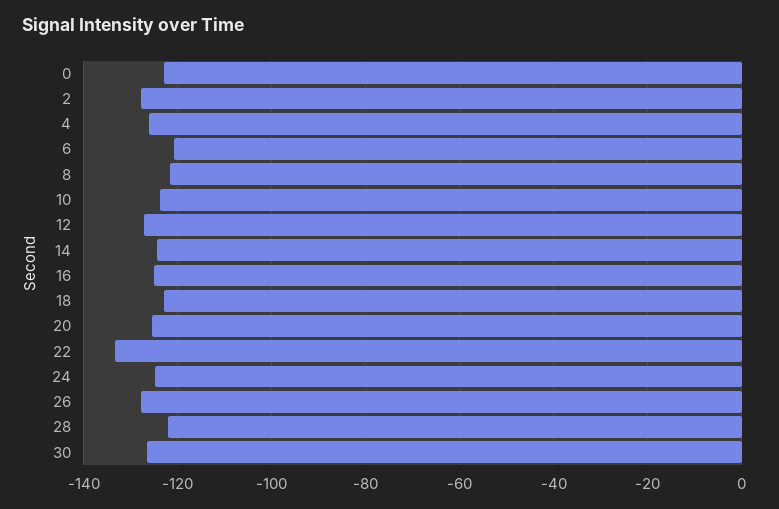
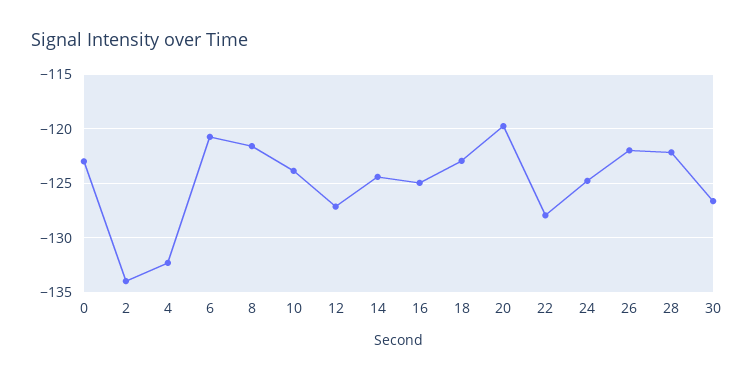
  {
    "0": -123,
-   "2": -128,
+   "2": -134,
-   "4": -126,
+   "4": -132,
    "6": -121,
    "8": -122,
    "10": -124,
    "12": -127,
    "14": -124,
    "16": -125,
    "18": -123,
-   "20": -126,
+   "20": -120,
-   "22": -134,
+   "22": -128,
    "24": -125,
-   "26": -128,
+   "26": -122,
    "28": -122,
    "30": -127
  }

